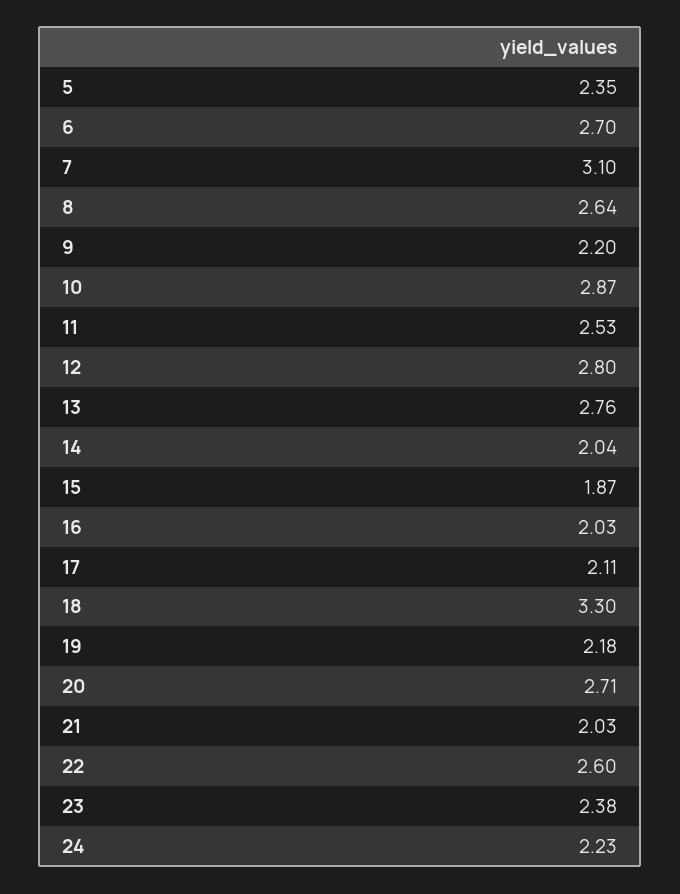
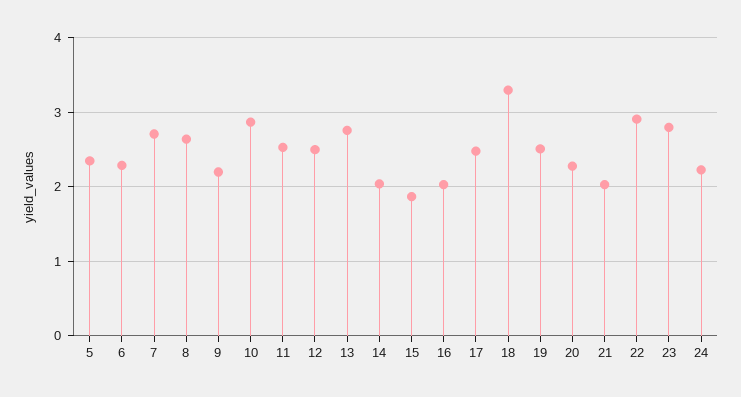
  {
    "5": 2.35,
-   "6": 2.7,
+   "6": 2.3,
-   "7": 3.1,
+   "7": 2.7,
    "8": 2.64,
    "9": 2.2,
    "10": 2.87,
    "11": 2.53,
-   "12": 2.8,
+   "12": 2.5,
    "13": 2.76,
    "14": 2.04,
    "15": 1.87,
    "16": 2.03,
-   "17": 2.11,
+   "17": 2.5,
    "18": 3.3,
-   "19": 2.18,
+   "19": 2.5,
-   "20": 2.71,
+   "20": 2.3,
    "21": 2.03,
-   "22": 2.6,
+   "22": 2.9,
-   "23": 2.38,
+   "23": 2.8,
    "24": 2.23
  }

